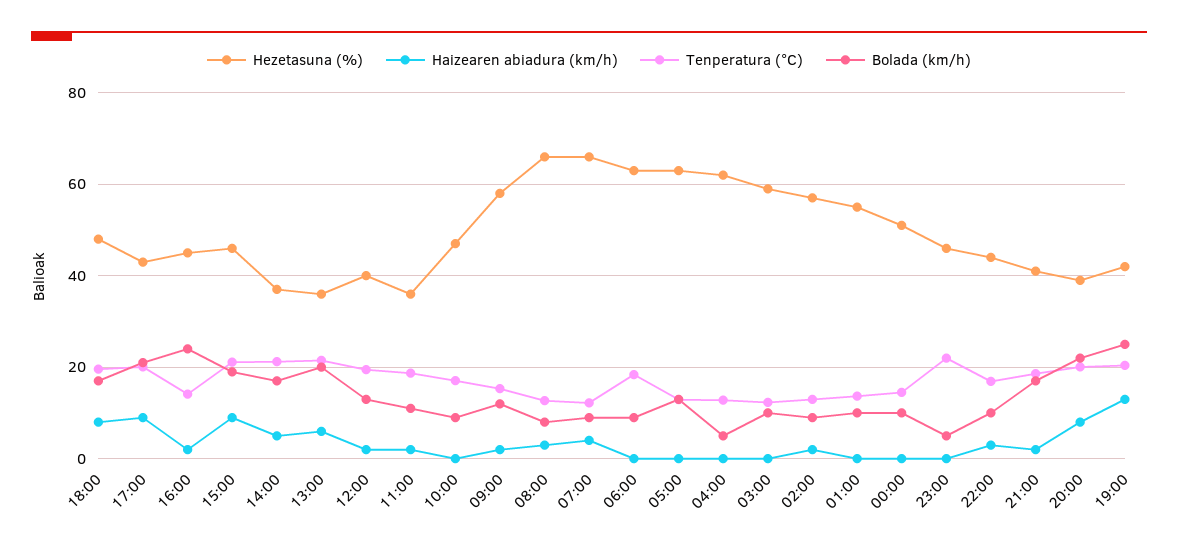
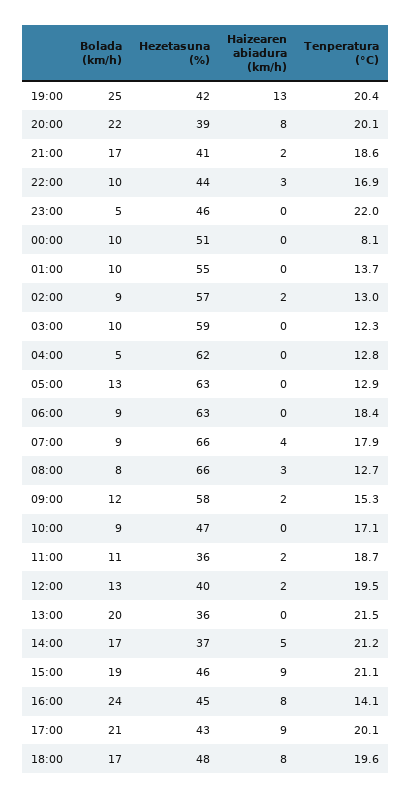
  {
    "Hezetasuna (%)": {
      "18:00": 48,
      "17:00": 43,
      "16:00": 45,
      "15:00": 46,
      "14:00": 37,
      "13:00": 36,
      "12:00": 40,
      "11:00": 36,
      "10:00": 47,
      "09:00": 58,
      "08:00": 66,
      "07:00": 66,
      "06:00": 63,
      "05:00": 63,
      "04:00": 62,
      "03:00": 59,
      "02:00": 57,
      "01:00": 55,
      "00:00": 51,
      "23:00": 46,
      "22:00": 44,
      "21:00": 41,
      "20:00": 39,
      "19:00": 42
    },
    "Haizearen abiadura (km/h)": {
      "18:00": 8,
      "17:00": 9,
-     "16:00": 2,
+     "16:00": 8,
      "15:00": 9,
      "14:00": 5,
-     "13:00": 6,
+     "13:00": 0,
      "12:00": 2,
      "11:00": 2,
      "10:00": 0,
      "09:00": 2,
      "08:00": 3,
      "07:00": 4,
      "06:00": 0,
      "05:00": 0,
      "04:00": 0,
      "03:00": 0,
      "02:00": 2,
      "01:00": 0,
      "00:00": 0,
      "23:00": 0,
      "22:00": 3,
      "21:00": 2,
      "20:00": 8,
      "19:00": 13
    },
    "Tenperatura (°C)": {
      "18:00": 19.6,
      "17:00": 20.1,
      "16:00": 14.1,
      "15:00": 21.1,
      "14:00": 21.2,
      "13:00": 21.5,
      "12:00": 19.5,
      "11:00": 18.7,
      "10:00": 17.1,
      "09:00": 15.3,
      "08:00": 12.7,
-     "07:00": 12,
+     "07:00": 17.9,
      "06:00": 18.4,
      "05:00": 12.9,
      "04:00": 12.8,
      "03:00": 12.3,
      "02:00": 13,
      "01:00": 13.7,
-     "00:00": 14,
+     "00:00": 8.1,
      "23:00": 22,
      "22:00": 16.9,
      "21:00": 18.6,
      "20:00": 20.1,
      "19:00": 20.4
    },
    "Bolada (km/h)": {
      "18:00": 17,
      "17:00": 21,
      "16:00": 24,
      "15:00": 19,
      "14:00": 17,
      "13:00": 20,
      "12:00": 13,
      "11:00": 11,
      "10:00": 9,
      "09:00": 12,
      "08:00": 8,
      "07:00": 9,
      "06:00": 9,
      "05:00": 13,
      "04:00": 5,
      "03:00": 10,
      "02:00": 9,
      "01:00": 10,
      "00:00": 10,
      "23:00": 5,
      "22:00": 10,
      "21:00": 17,
      "20:00": 22,
      "19:00": 25
    }
  }

